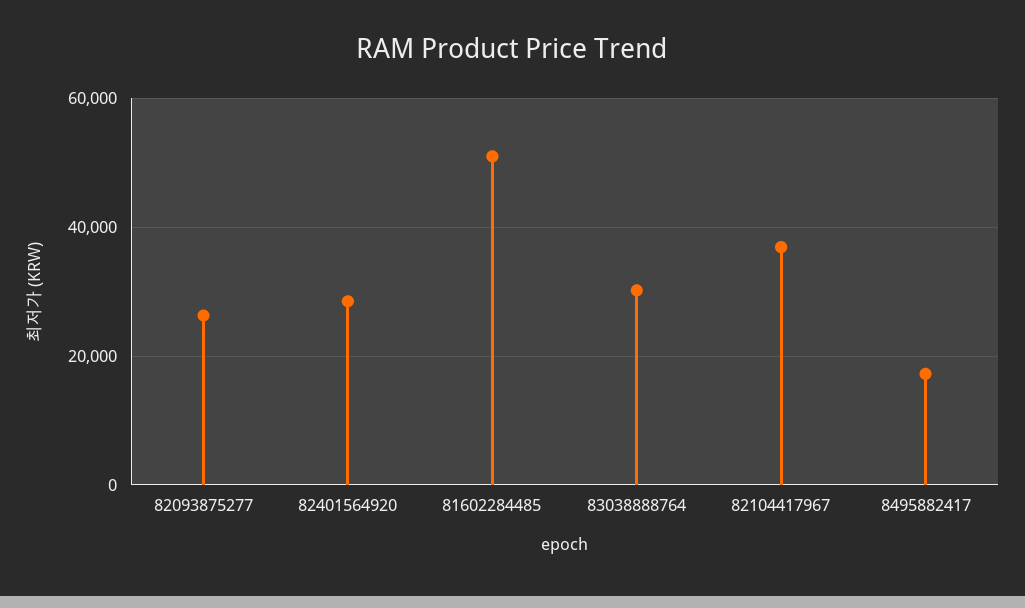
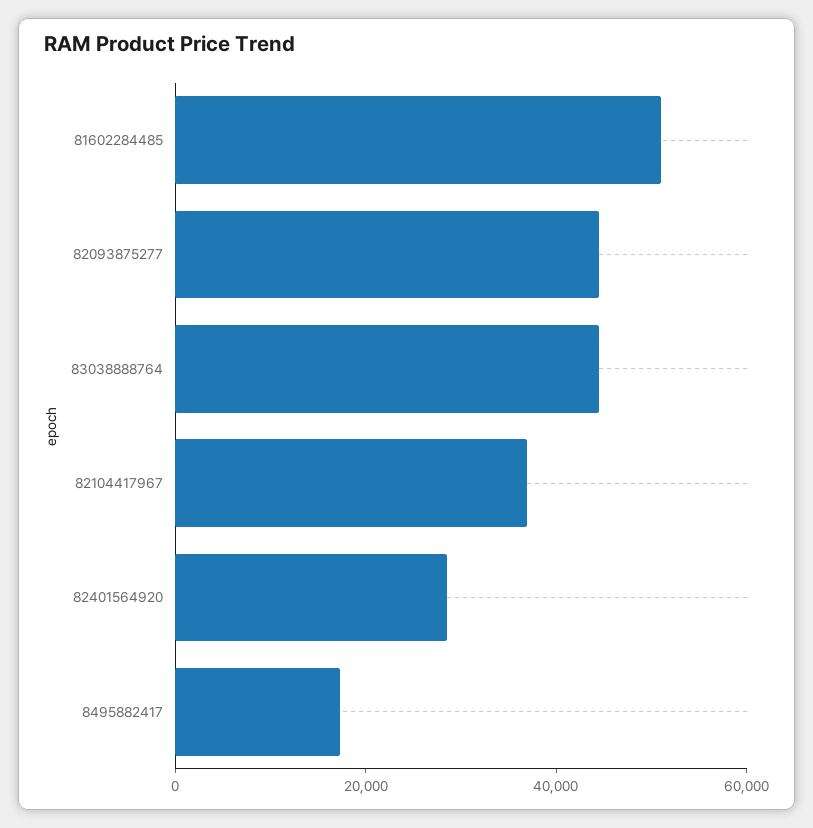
  {
-   "82093875277": 26000,
+   "82093875277": 45000,
    "82401564920": 28000,
    "81602284485": 52000,
-   "83038888764": 30000,
+   "83038888764": 45000,
    "82104417967": 36000,
    "8495882417": 18000
  }

